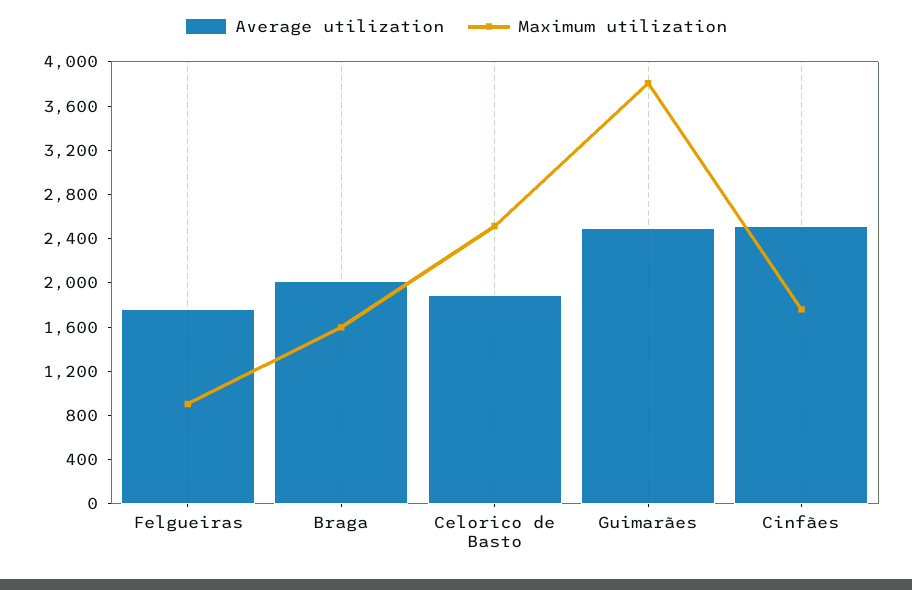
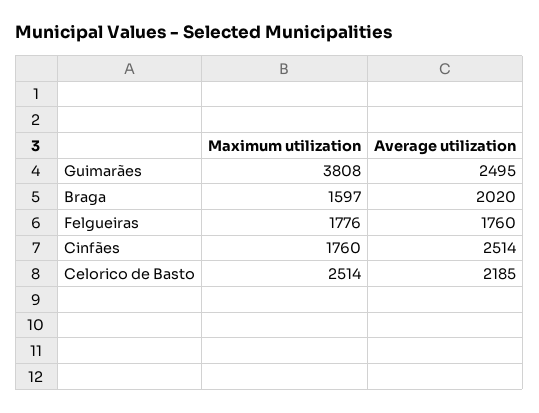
  {
    "Average utilization": {
      "Felgueiras": 1760,
      "Braga": 2020,
-     "Celorico de Basto": 1900,
+     "Celorico de Basto": 2185,
      "Guimarães": 2495,
      "Cinfães": 2514
    },
    "Maximum utilization": {
-     "Felgueiras": 900,
+     "Felgueiras": 1776,
      "Braga": 1597,
      "Celorico de Basto": 2514,
      "Guimarães": 3808,
      "Cinfães": 1760
    }
  }

